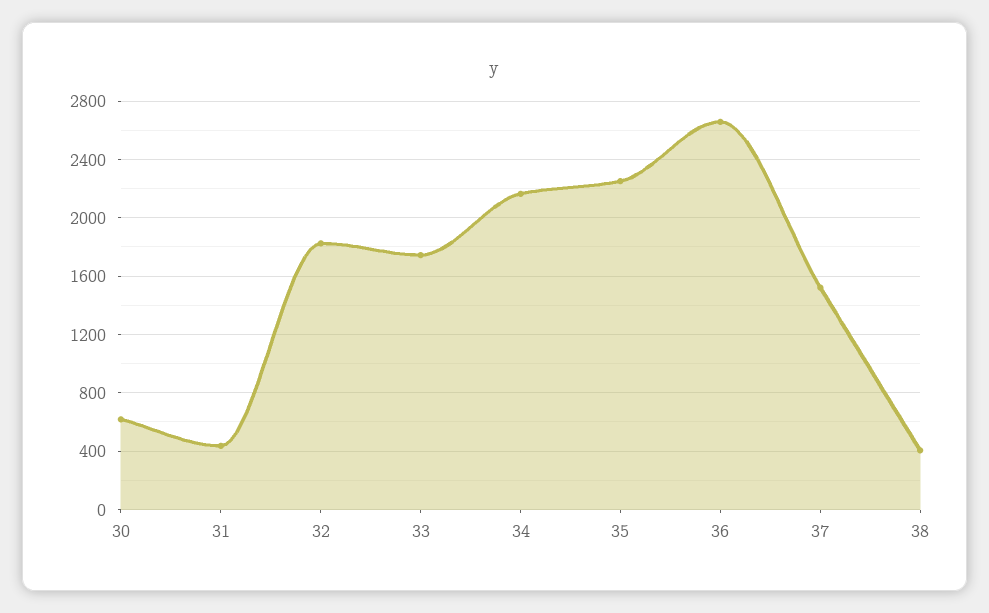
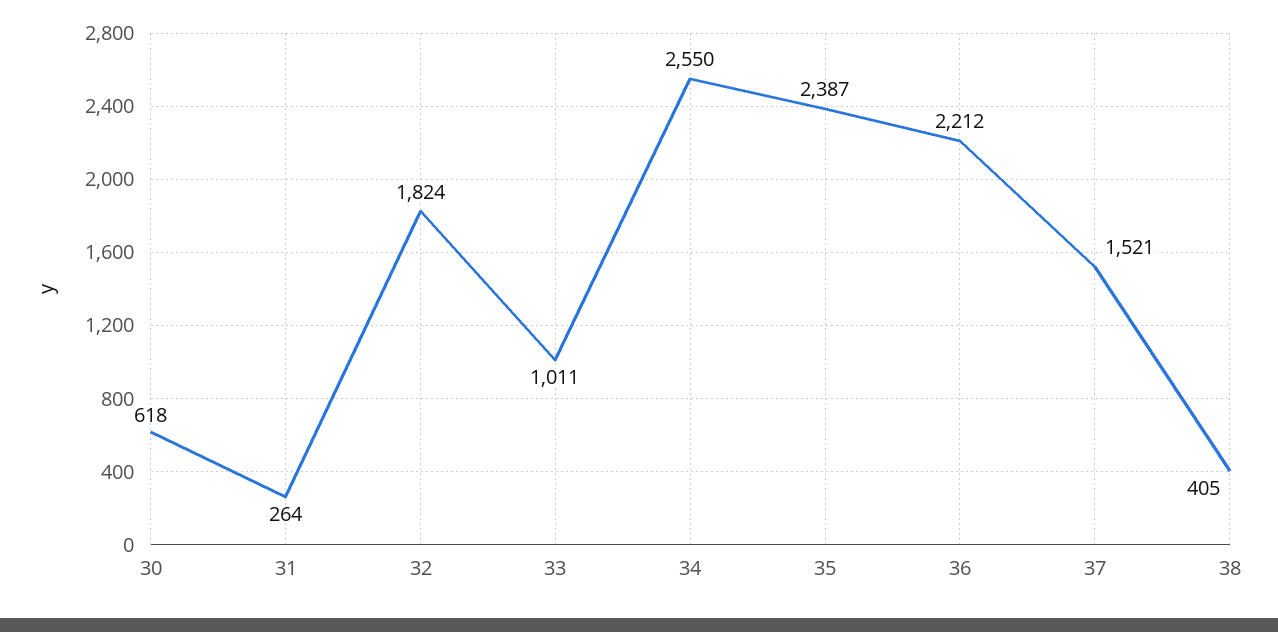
  {
    "30": 618,
-   "31": 450,
+   "31": 264,
    "32": 1824,
-   "33": 1750,
+   "33": 1011,
-   "34": 2150,
+   "34": 2550,
-   "35": 2250,
+   "35": 2387,
-   "36": 2650,
+   "36": 2212,
    "37": 1521,
    "38": 405
  }

